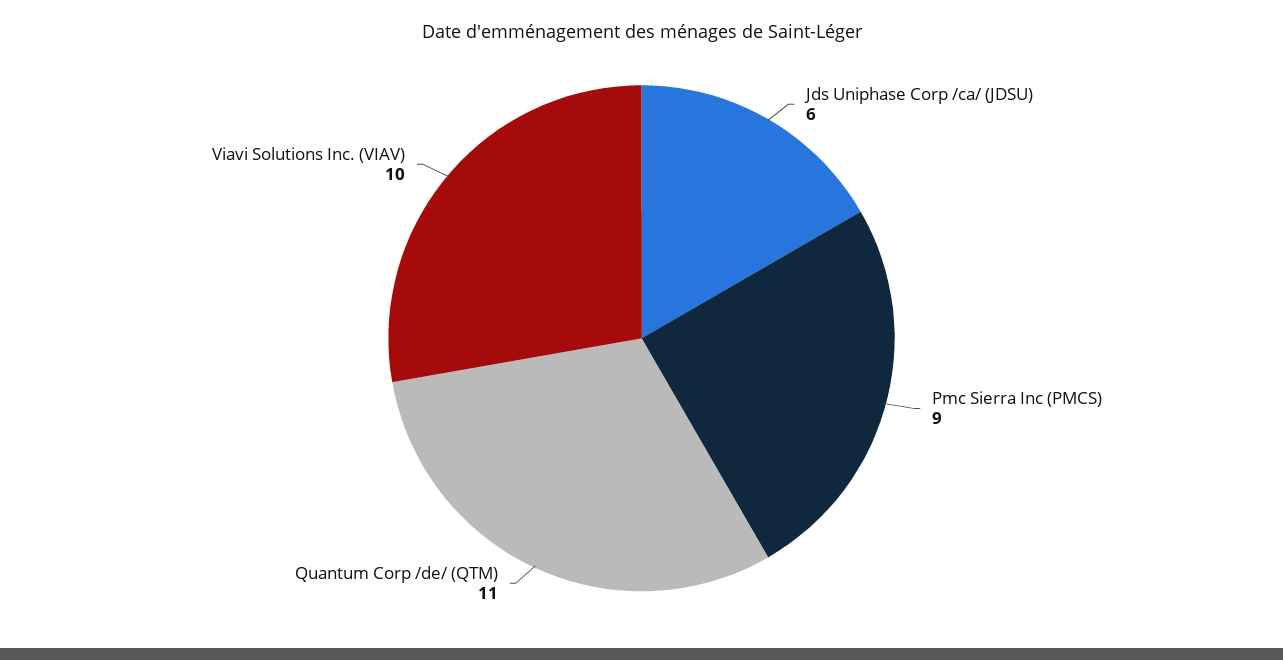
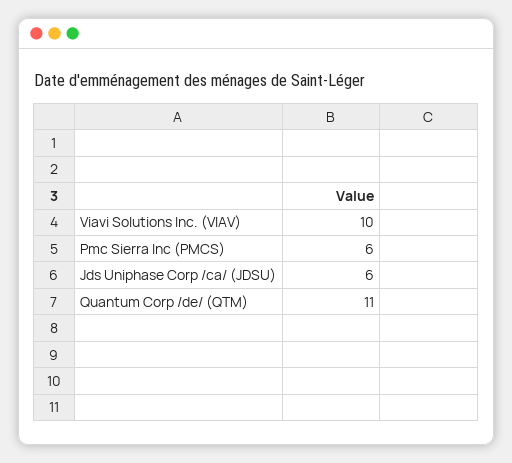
  {
    "Jds Uniphase Corp /ca/ (JDSU)": 6,
-   "Pmc Sierra Inc (PMCS)": 9,
+   "Pmc Sierra Inc (PMCS)": 6,
    "Quantum Corp /de/ (QTM)": 11,
    "Viavi Solutions Inc. (VIAV)": 10
  }

